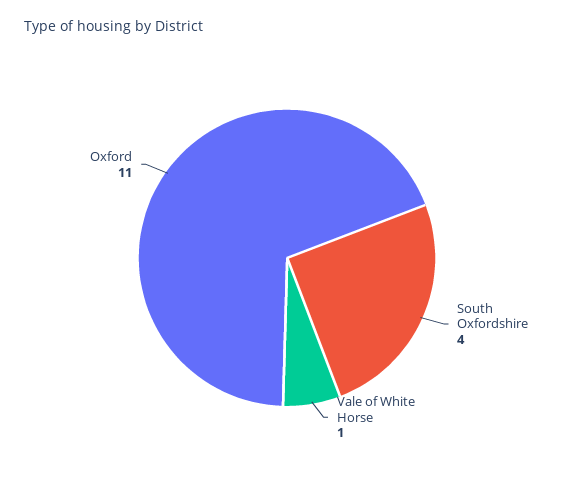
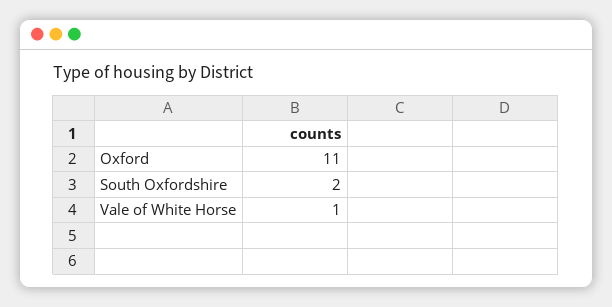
  {
-   "South Oxfordshire": 4,
+   "South Oxfordshire": 2,
    "Vale of White Horse": 1,
    "Oxford": 11
  }

